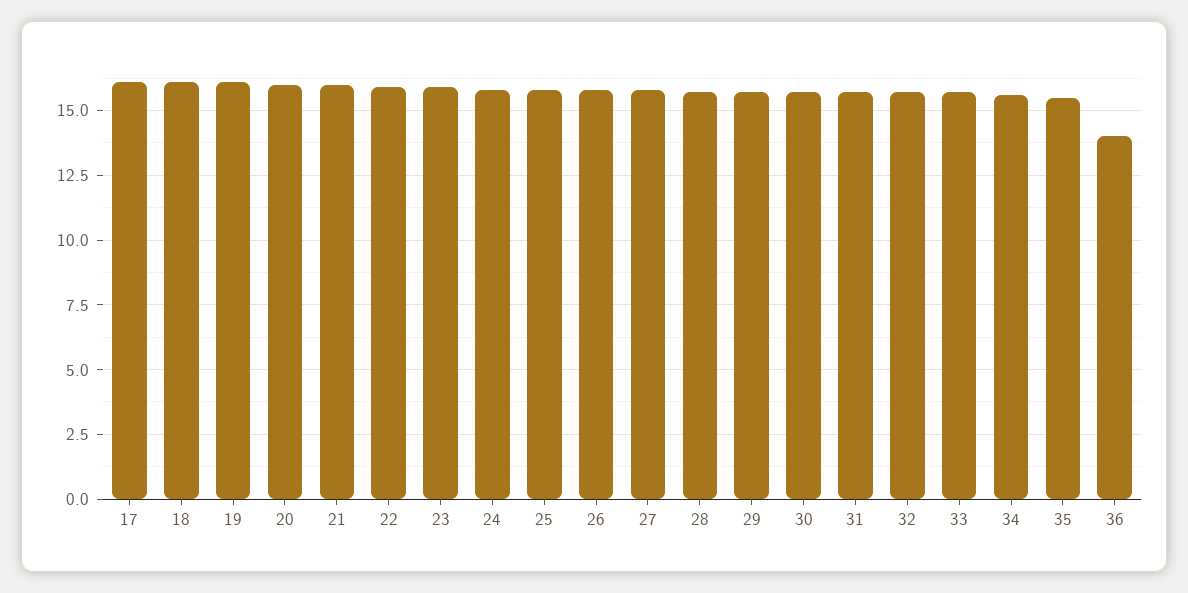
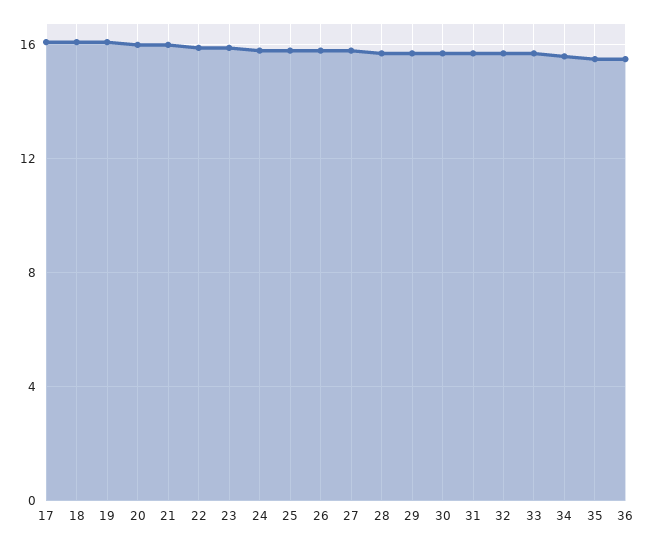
  {
    "17": 16,
    "18": 16,
    "19": 16,
    "20": 16,
    "21": 16,
    "22": 16,
    "23": 16,
    "24": 16,
    "25": 16,
    "26": 16,
    "27": 16,
    "28": 15.5,
    "29": 15.5,
    "30": 15.5,
    "31": 15.5,
    "32": 15.5,
    "33": 15.5,
    "34": 15.5,
    "35": 15.5,
-   "36": 14
+   "36": 15.5
  }

